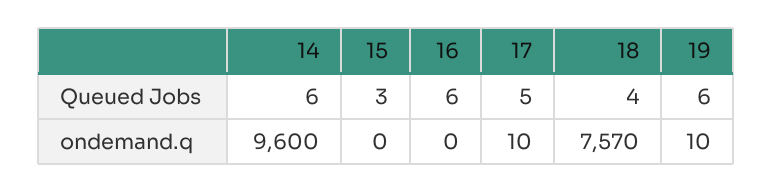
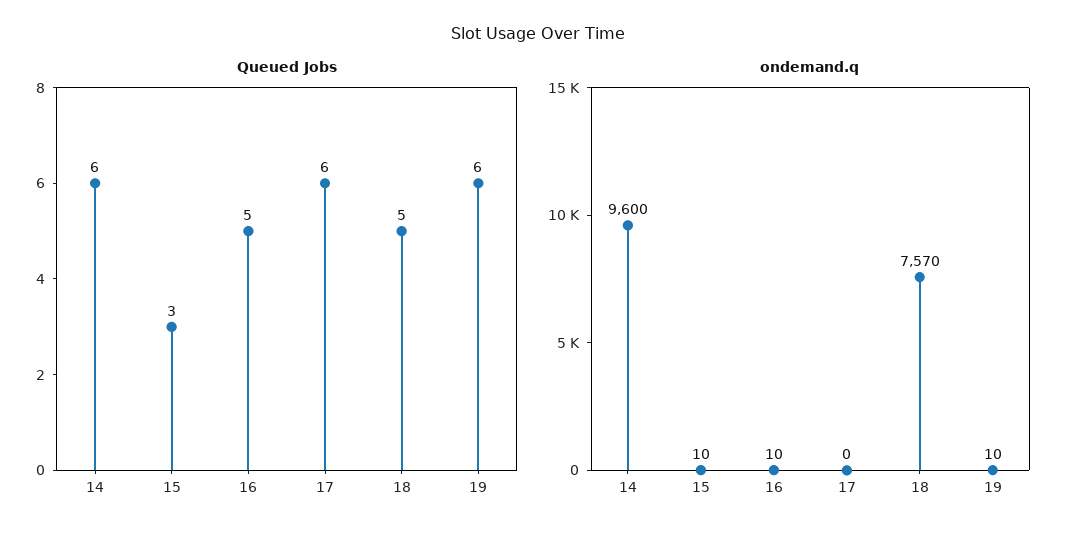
  {
    "Queued Jobs": {
      "14": 6,
      "15": 3,
-     "16": 6,
+     "16": 5,
-     "17": 5,
+     "17": 6,
-     "18": 4,
+     "18": 5,
      "19": 6
    },
    "ondemand.q": {
      "14": 9600,
-     "15": 0,
+     "15": 10,
-     "16": 0,
+     "16": 10,
-     "17": 10,
+     "17": 0,
      "18": 7570,
      "19": 10
    }
  }

